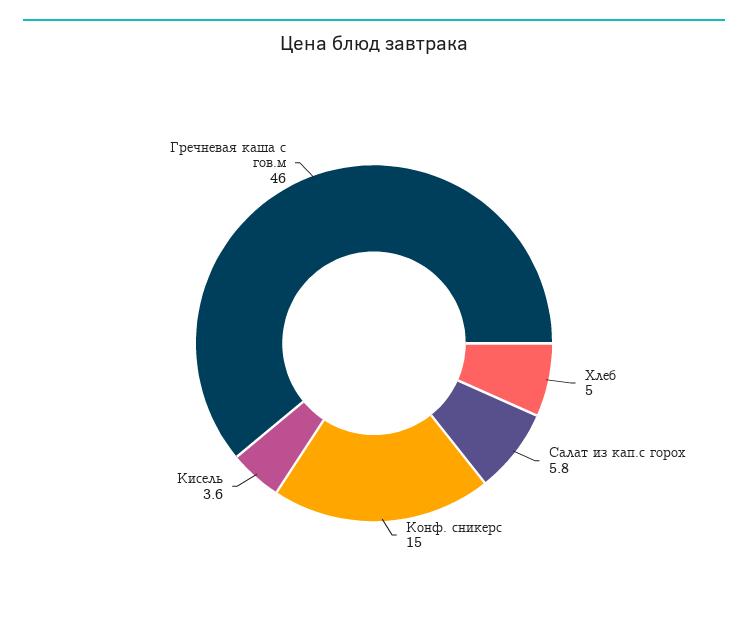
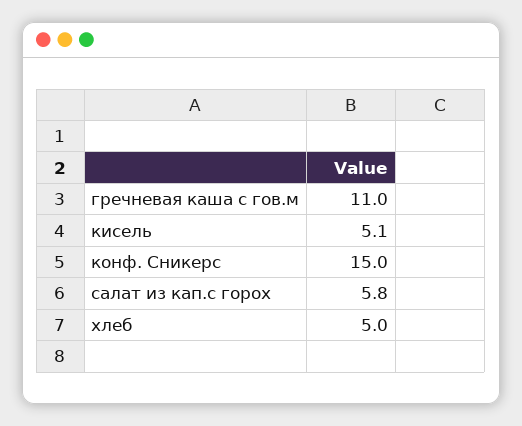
  {
    "Хлеб": 5,
    "Салат из кап.с горох": 5.8,
    "Конф. сникерс": 15,
-   "Кисель": 3.6,
+   "Кисель": 5.1,
-   "Гречневая каша с гов.м": 46
+   "Гречневая каша с гов.м": 11
  }

